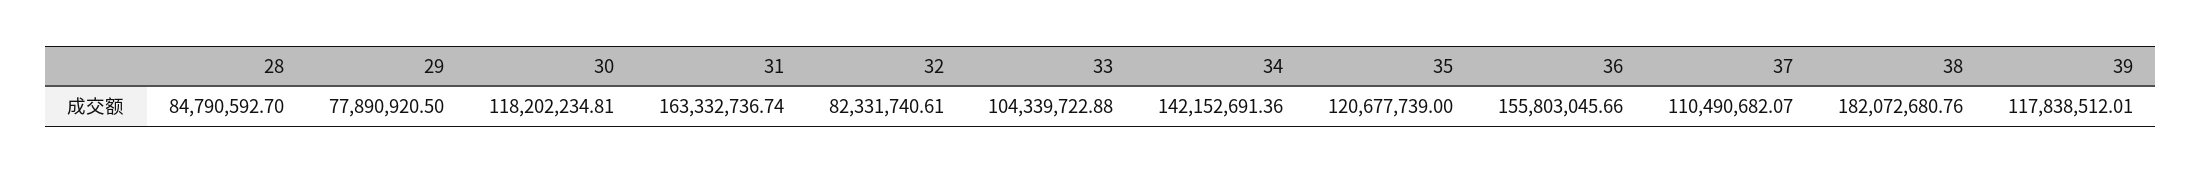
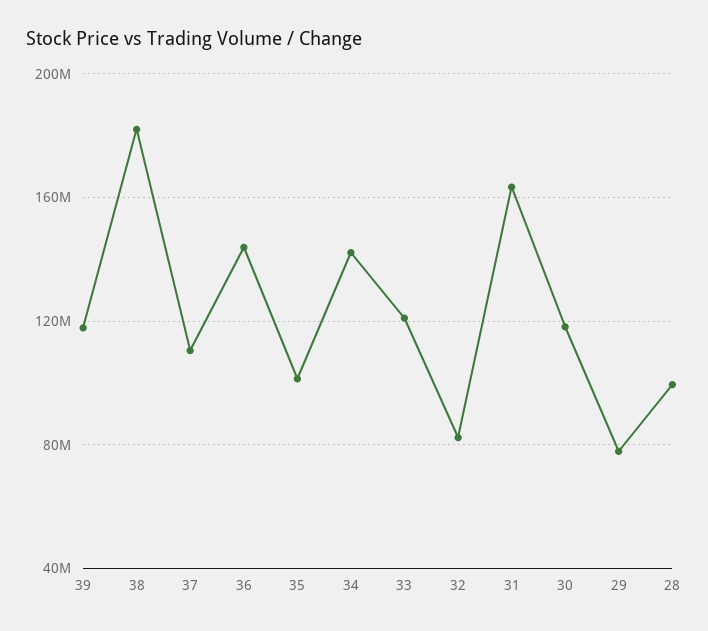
  {
-   "28": 84790592.7,
+   "28": 100000000,
    "29": 77890920.5,
    "30": 118202234.81,
    "31": 163332736.74,
    "32": 82331740.61,
-   "33": 104339722.88,
+   "33": 120000000,
    "34": 142152691.36,
-   "35": 120677739,
+   "35": 100000000,
-   "36": 155803045.66,
+   "36": 145000000,
    "37": 110490682.07,
    "38": 182072680.76,
    "39": 117838512.01
  }

